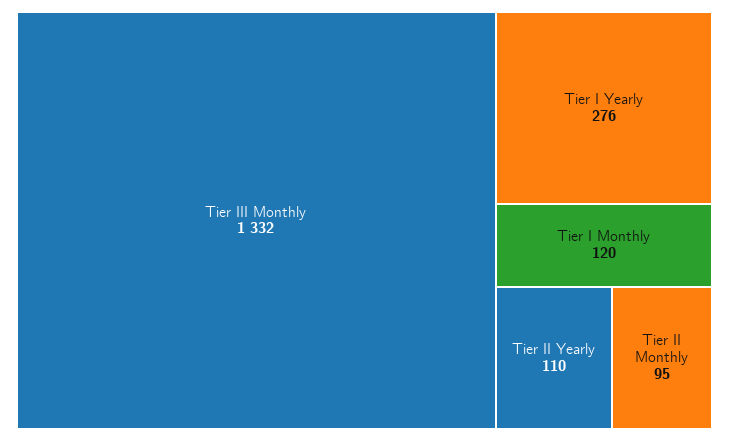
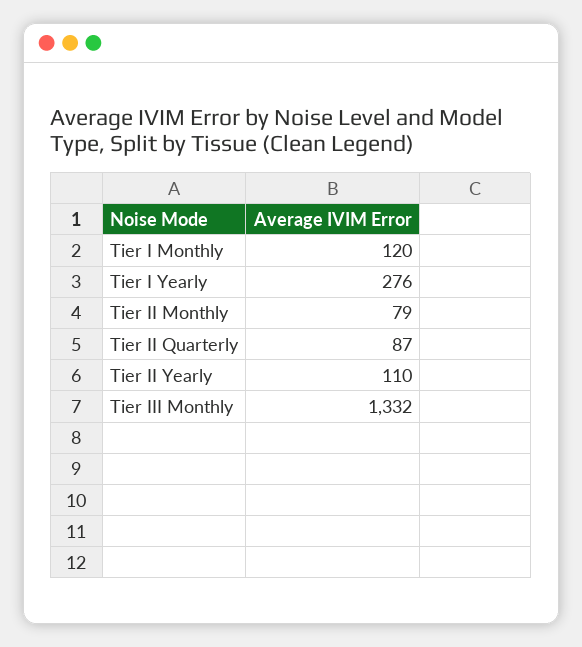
  {
    "Tier III Monthly": 1332,
    "Tier I Yearly": 276,
    "Tier I Monthly": 120,
    "Tier II Yearly": 110,
-   "Tier II Monthly": 95
+   "Tier II Monthly": 79,
+   "Tier II Quarterly": 87
  }

